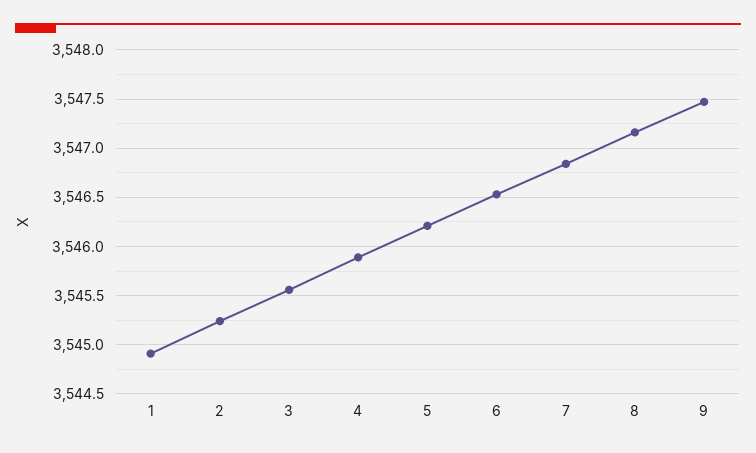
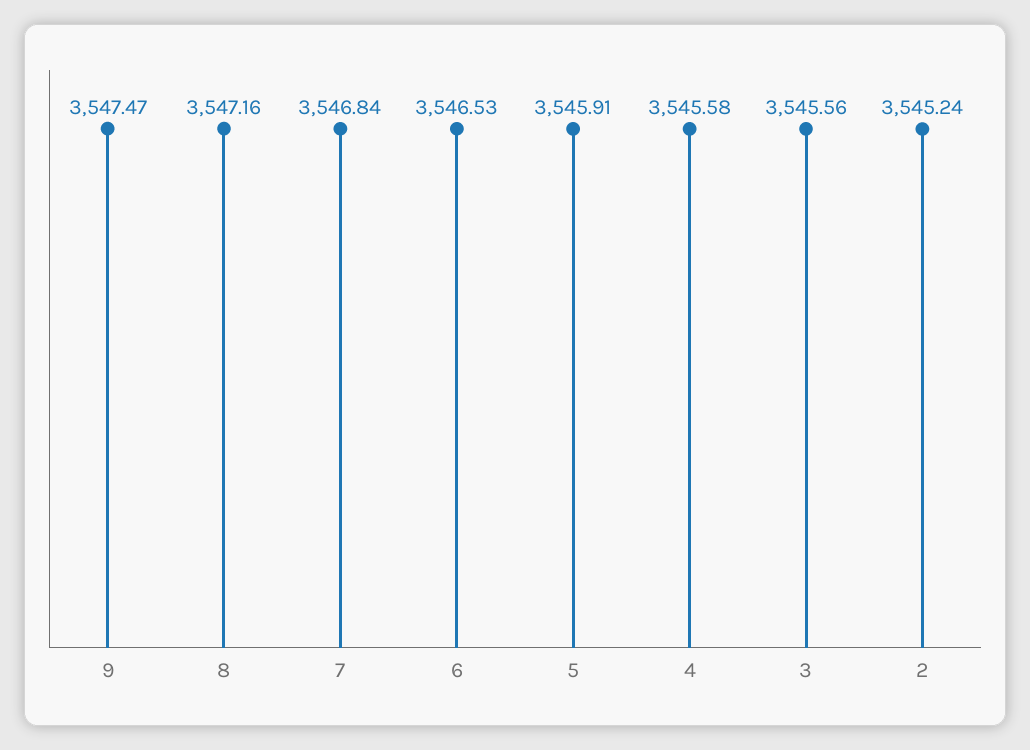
  {
-   "1": 3544.9,
    "2": 3545.24,
    "3": 3545.56,
-   "4": 3545.9,
+   "4": 3545.58,
-   "5": 3546.2,
+   "5": 3545.91,
    "6": 3546.53,
    "7": 3546.84,
    "8": 3547.16,
    "9": 3547.47
  }

